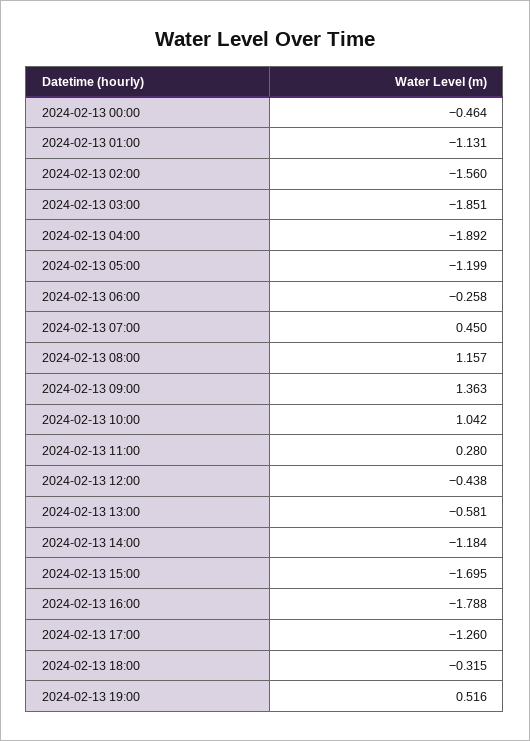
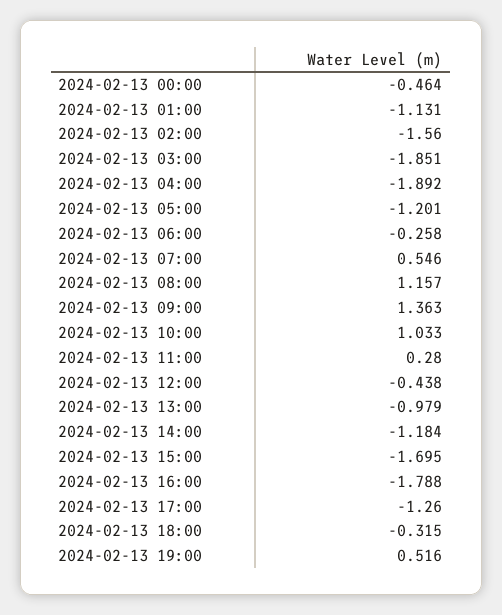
  {
    "2024-02-13 00:00": -0.464,
    "2024-02-13 01:00": -1.131,
    "2024-02-13 02:00": -1.56,
    "2024-02-13 03:00": -1.851,
    "2024-02-13 04:00": -1.892,
-   "2024-02-13 05:00": -1.199,
+   "2024-02-13 05:00": -1.201,
    "2024-02-13 06:00": -0.258,
-   "2024-02-13 07:00": 0.45,
+   "2024-02-13 07:00": 0.546,
    "2024-02-13 08:00": 1.157,
    "2024-02-13 09:00": 1.363,
-   "2024-02-13 10:00": 1.042,
+   "2024-02-13 10:00": 1.033,
    "2024-02-13 11:00": 0.28,
    "2024-02-13 12:00": -0.438,
-   "2024-02-13 13:00": -0.581,
+   "2024-02-13 13:00": -0.979,
    "2024-02-13 14:00": -1.184,
    "2024-02-13 15:00": -1.695,
    "2024-02-13 16:00": -1.788,
    "2024-02-13 17:00": -1.26,
    "2024-02-13 18:00": -0.315,
    "2024-02-13 19:00": 0.516
  }

